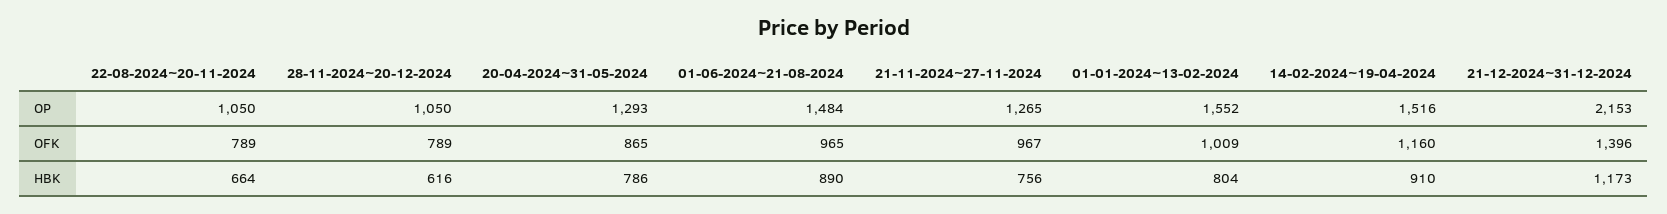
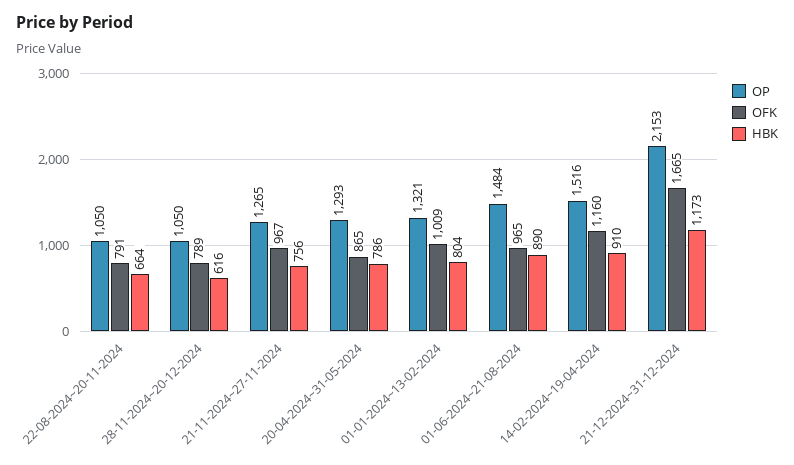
  {
    "OP": {
      "22-08-2024~20-11-2024": 1050,
      "28-11-2024~20-12-2024": 1050,
      "20-04-2024~31-05-2024": 1293,
      "01-06-2024~21-08-2024": 1484,
      "21-11-2024~27-11-2024": 1265,
-     "01-01-2024~13-02-2024": 1552,
+     "01-01-2024~13-02-2024": 1321,
      "14-02-2024~19-04-2024": 1516,
      "21-12-2024~31-12-2024": 2153
    },
    "OFK": {
-     "22-08-2024~20-11-2024": 789,
+     "22-08-2024~20-11-2024": 791,
      "28-11-2024~20-12-2024": 789,
      "20-04-2024~31-05-2024": 865,
      "01-06-2024~21-08-2024": 965,
      "21-11-2024~27-11-2024": 967,
      "01-01-2024~13-02-2024": 1009,
      "14-02-2024~19-04-2024": 1160,
-     "21-12-2024~31-12-2024": 1396
+     "21-12-2024~31-12-2024": 1665
    },
    "HBK": {
      "22-08-2024~20-11-2024": 664,
      "28-11-2024~20-12-2024": 616,
      "20-04-2024~31-05-2024": 786,
      "01-06-2024~21-08-2024": 890,
      "21-11-2024~27-11-2024": 756,
      "01-01-2024~13-02-2024": 804,
      "14-02-2024~19-04-2024": 910,
      "21-12-2024~31-12-2024": 1173
    }
  }

